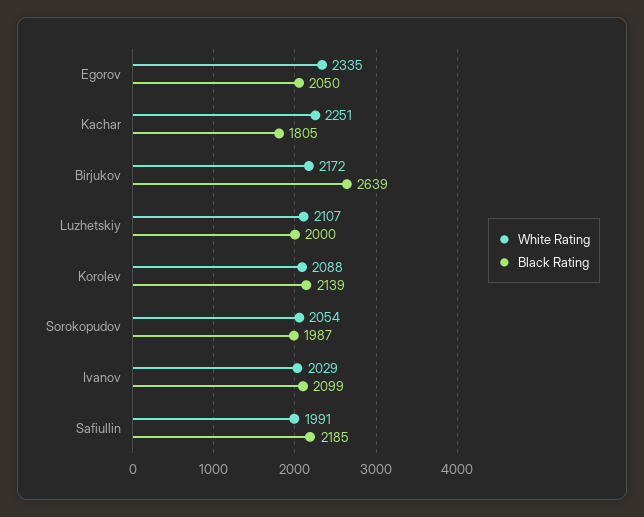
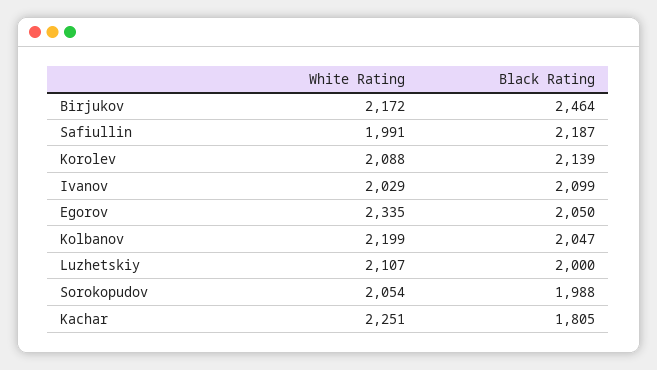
  {
    "White Rating": {
      "Egorov": 2335,
      "Kachar": 2251,
      "Birjukov": 2172,
      "Luzhetskiy": 2107,
      "Korolev": 2088,
      "Sorokopudov": 2054,
      "Ivanov": 2029,
-     "Safiullin": 1991
+     "Safiullin": 1991,
+     "Kolbanov": 2199
    },
    "Black Rating": {
      "Egorov": 2050,
      "Kachar": 1805,
-     "Birjukov": 2639,
+     "Birjukov": 2464,
      "Luzhetskiy": 2000,
      "Korolev": 2139,
-     "Sorokopudov": 1987,
+     "Sorokopudov": 1988,
      "Ivanov": 2099,
-     "Safiullin": 2185
+     "Safiullin": 2187,
+     "Kolbanov": 2047
    }
  }

